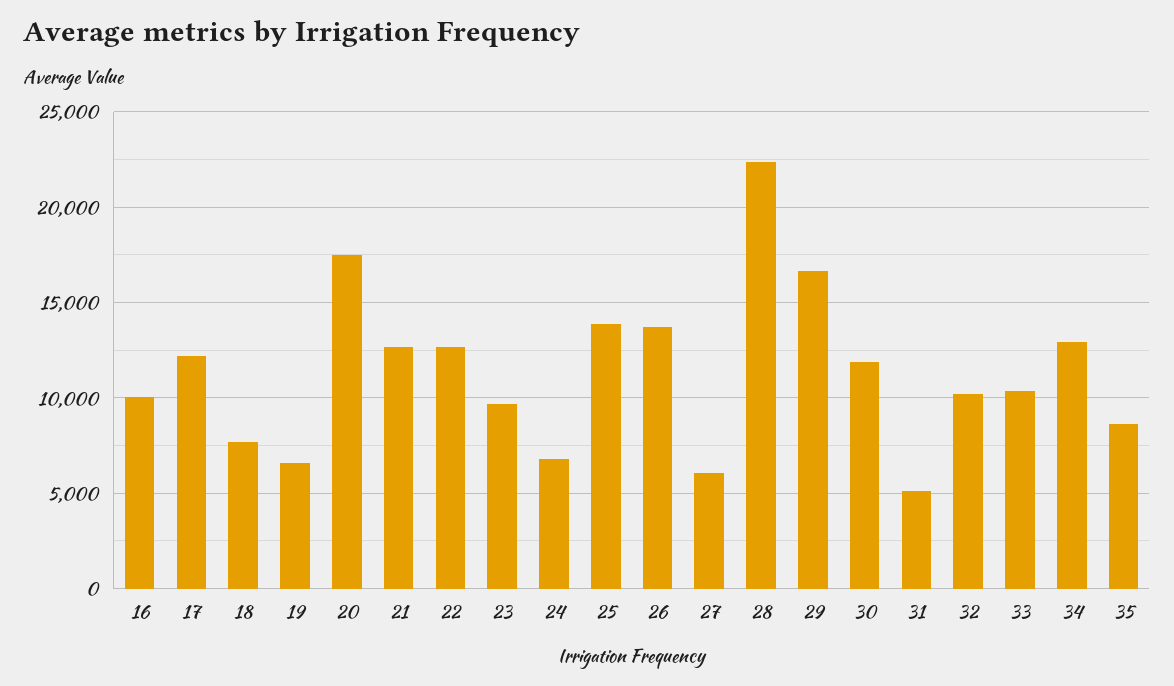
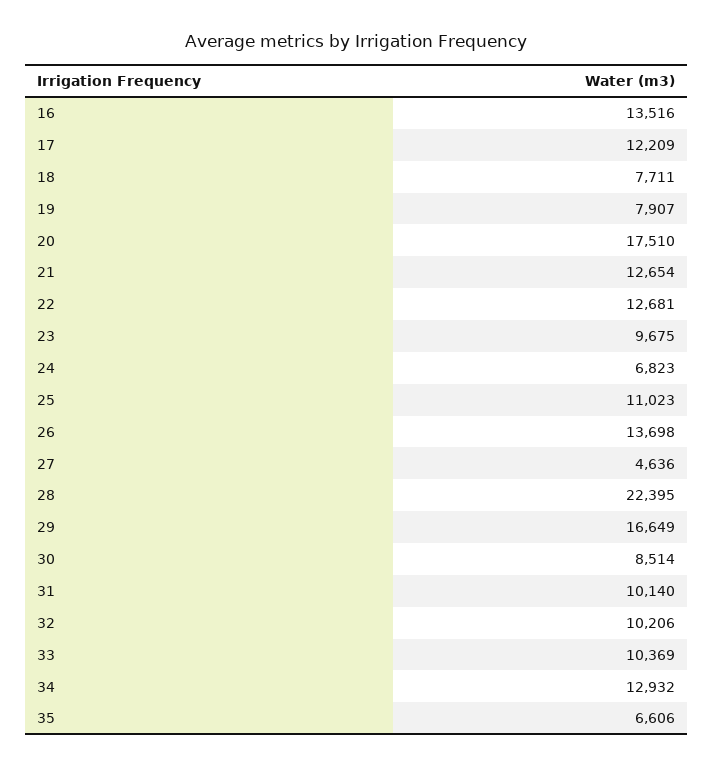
  {
-   "16": 10000,
+   "16": 13516,
    "17": 12209,
    "18": 7711,
-   "19": 6500,
+   "19": 7907,
    "20": 17510,
    "21": 12654,
    "22": 12681,
    "23": 9675,
    "24": 6823,
-   "25": 14000,
+   "25": 11023,
    "26": 13698,
-   "27": 6000,
+   "27": 4636,
    "28": 22395,
    "29": 16649,
-   "30": 12000,
+   "30": 8514,
-   "31": 5000,
+   "31": 10140,
    "32": 10206,
    "33": 10369,
    "34": 12932,
-   "35": 8500
+   "35": 6606
  }

